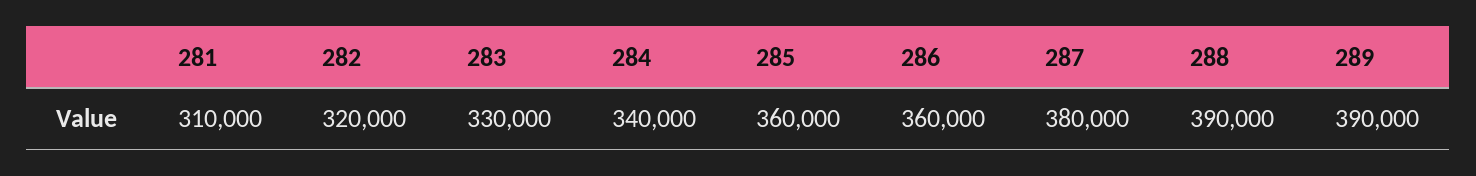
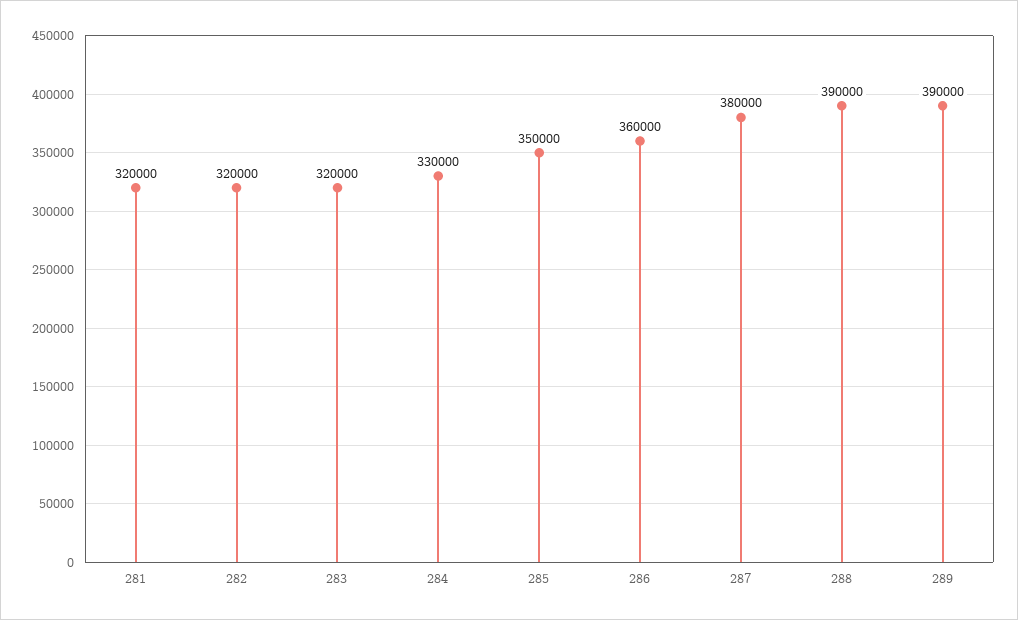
  {
-   "281": 310000,
+   "281": 320000,
    "282": 320000,
-   "283": 330000,
+   "283": 320000,
-   "284": 340000,
+   "284": 330000,
-   "285": 360000,
+   "285": 350000,
    "286": 360000,
    "287": 380000,
    "288": 390000,
    "289": 390000
  }

